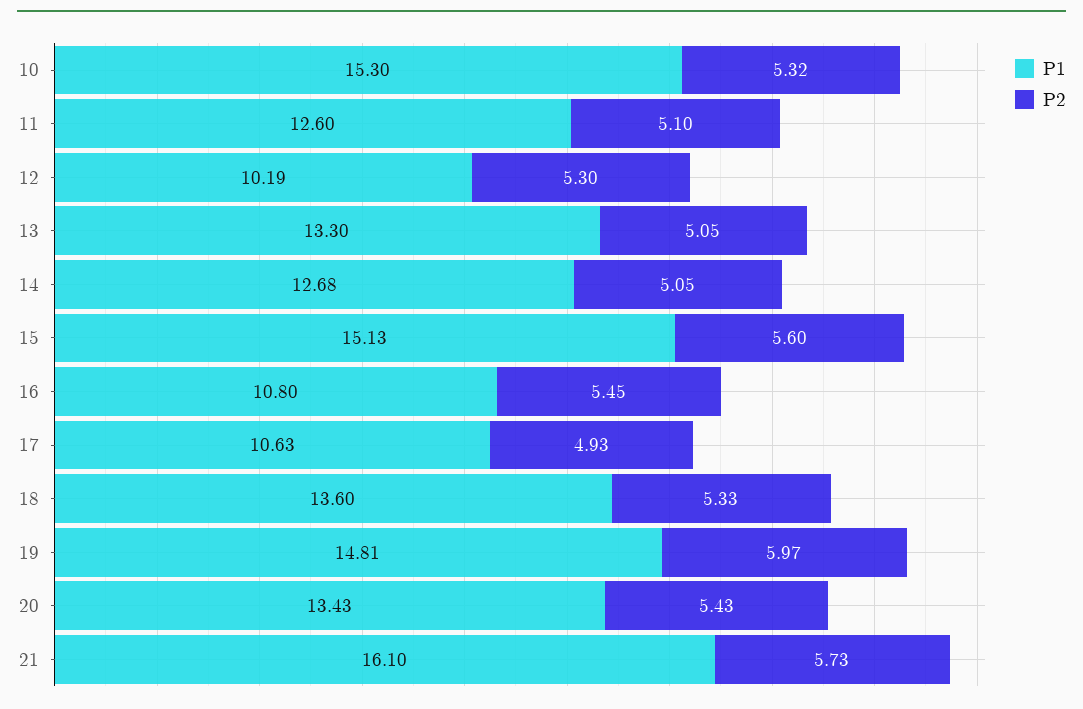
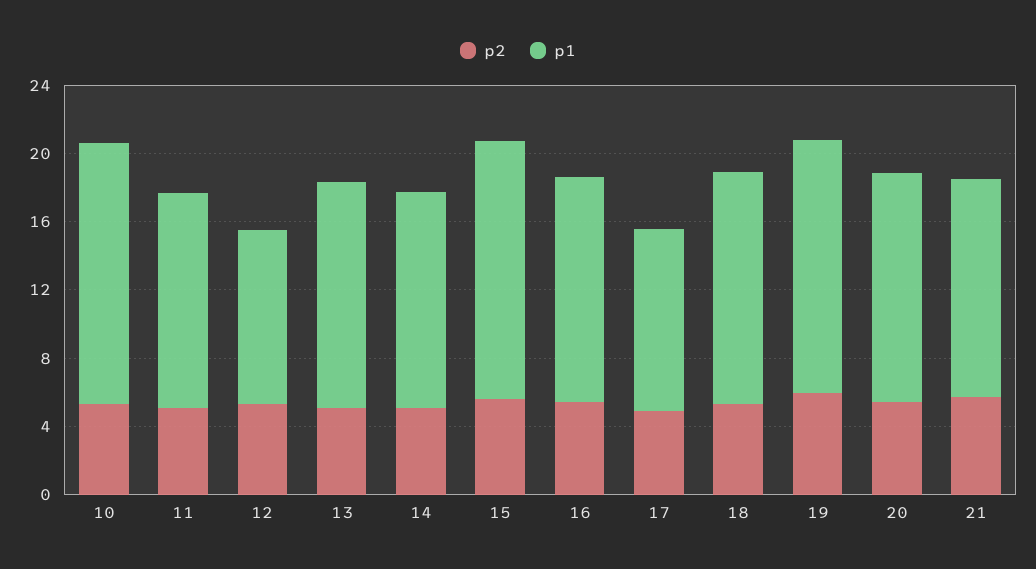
  {
    "P1": {
      "10": 15.3,
      "11": 12.6,
      "12": 10.19,
      "13": 13.3,
      "14": 12.68,
      "15": 15.13,
-     "16": 10.8,
+     "16": 13,
      "17": 10.63,
      "18": 13.6,
      "19": 14.81,
      "20": 13.43,
-     "21": 16.1
+     "21": 13
    },
    "P2": {
      "10": 5.32,
      "11": 5.1,
      "12": 5.3,
      "13": 5.05,
      "14": 5.05,
      "15": 5.6,
      "16": 5.45,
      "17": 4.93,
      "18": 5.33,
      "19": 5.97,
      "20": 5.43,
      "21": 5.73
    }
  }

